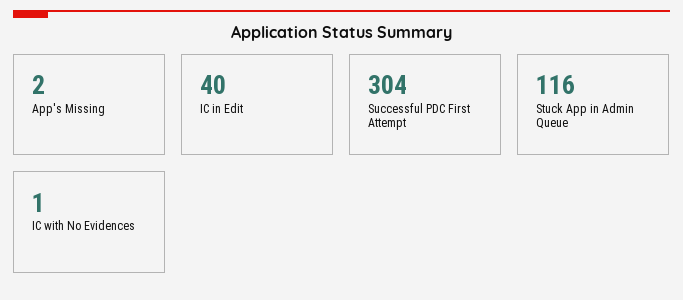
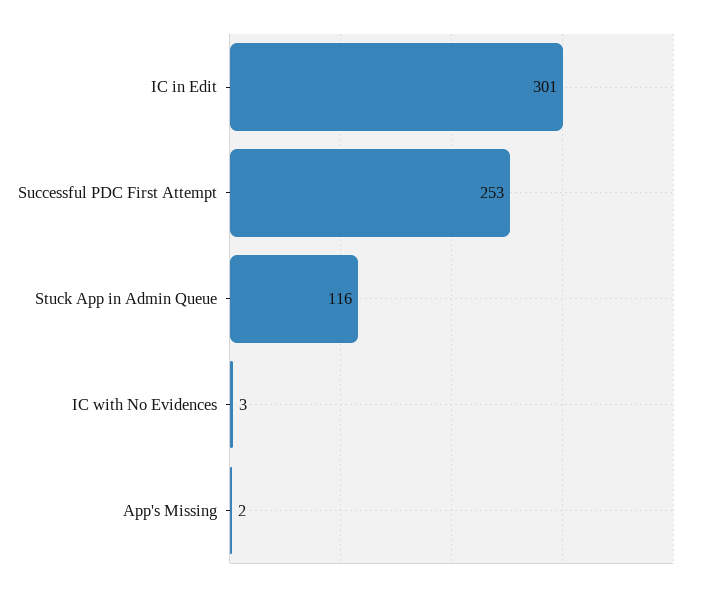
  {
    "App's Missing": 2,
-   "IC in Edit": 40,
+   "IC in Edit": 301,
-   "Successful PDC First Attempt": 304,
+   "Successful PDC First Attempt": 253,
    "Stuck App in Admin Queue": 116,
-   "IC with No Evidences": 1
+   "IC with No Evidences": 3
  }

